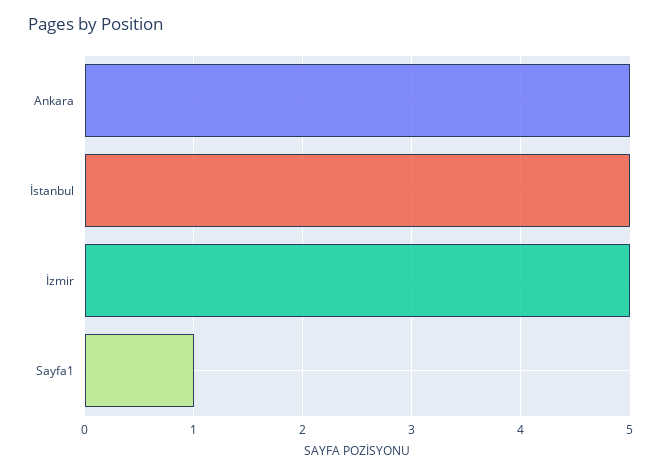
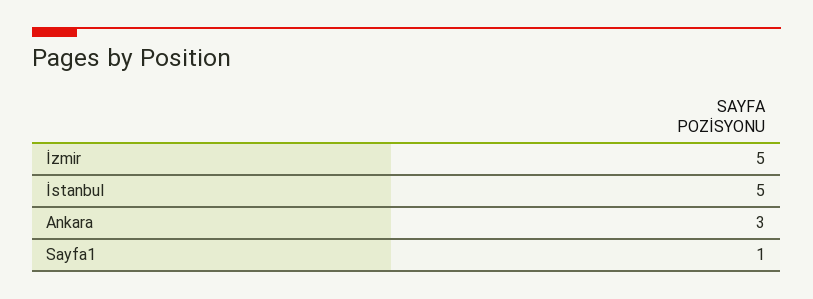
  {
-   "Ankara": 5,
+   "Ankara": 3,
    "İstanbul": 5,
    "İzmir": 5,
    "Sayfa1": 1
  }

